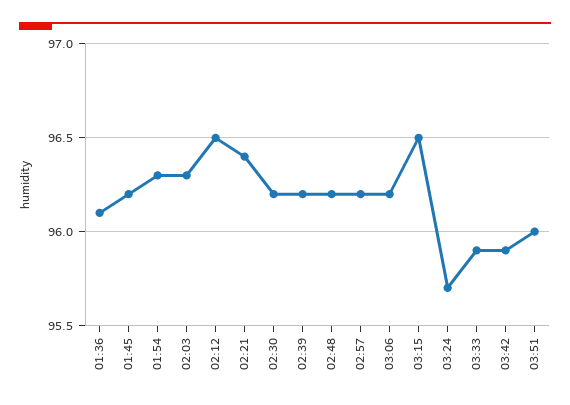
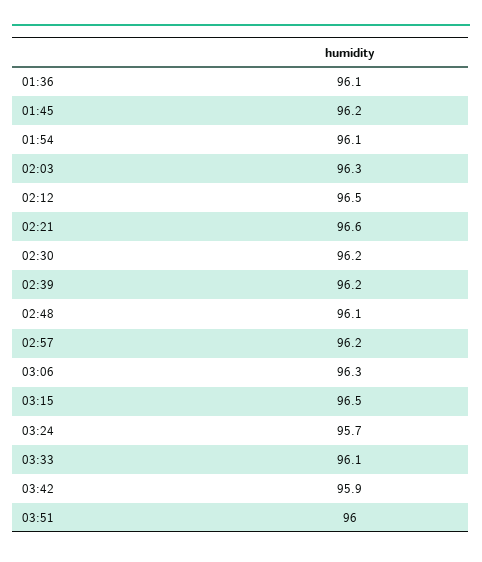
  {
    "01:36": 96.1,
    "01:45": 96.2,
-   "01:54": 96.3,
+   "01:54": 96.1,
    "02:03": 96.3,
    "02:12": 96.5,
-   "02:21": 96.4,
+   "02:21": 96.6,
    "02:30": 96.2,
    "02:39": 96.2,
-   "02:48": 96.2,
+   "02:48": 96.1,
    "02:57": 96.2,
-   "03:06": 96.2,
+   "03:06": 96.3,
    "03:15": 96.5,
    "03:24": 95.7,
-   "03:33": 95.9,
+   "03:33": 96.1,
    "03:42": 95.9,
    "03:51": 96
  }

